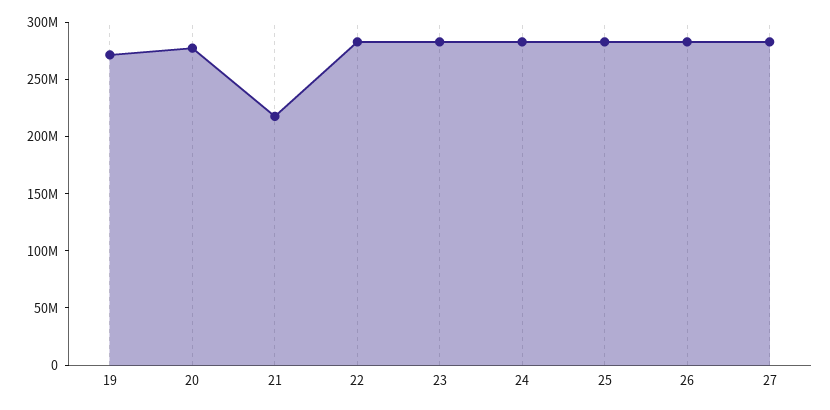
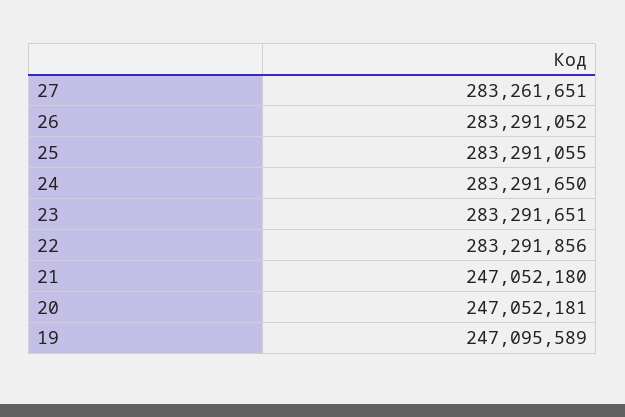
  {
-   "19": 270000000,
+   "19": 247095589,
-   "20": 280000000,
+   "20": 247052181,
-   "21": 220000000,
+   "21": 247052180,
    "22": 283291856,
    "23": 283291651,
    "24": 283291650,
    "25": 283291055,
    "26": 283291052,
    "27": 283261651
  }

